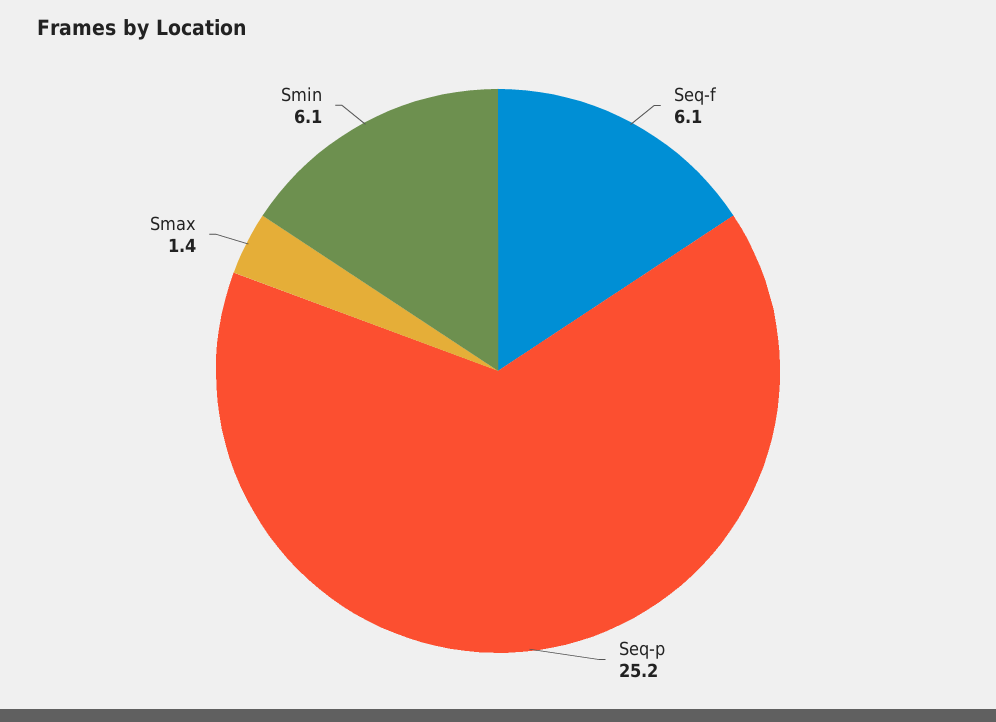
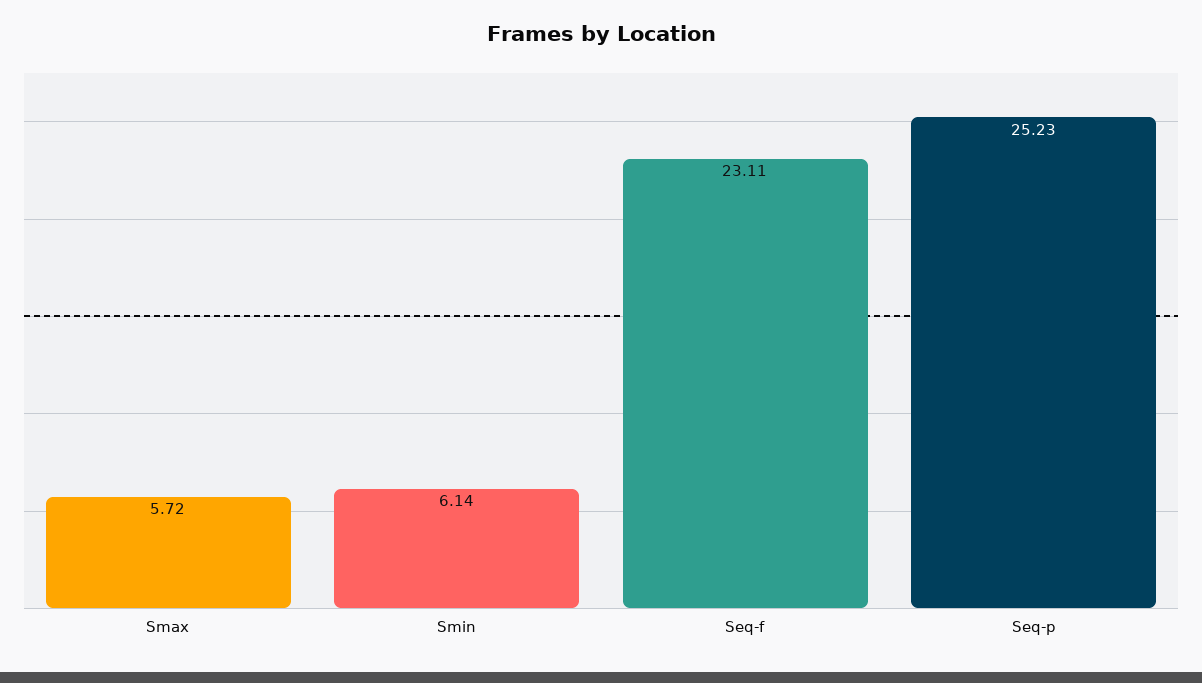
  {
-   "Seq-f": 6.1,
+   "Seq-f": 23.11,
    "Seq-p": 25.23,
-   "Smax": 1.4,
+   "Smax": 5.72,
    "Smin": 6.14
  }

